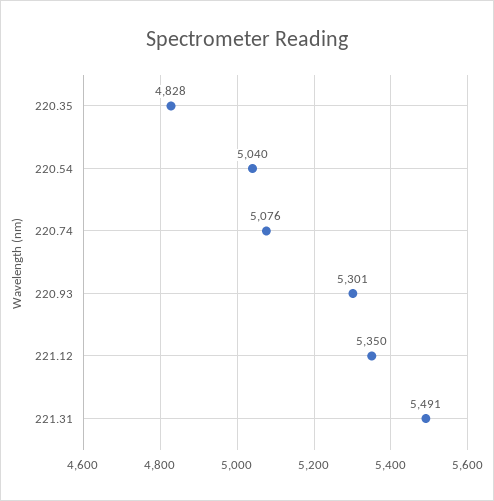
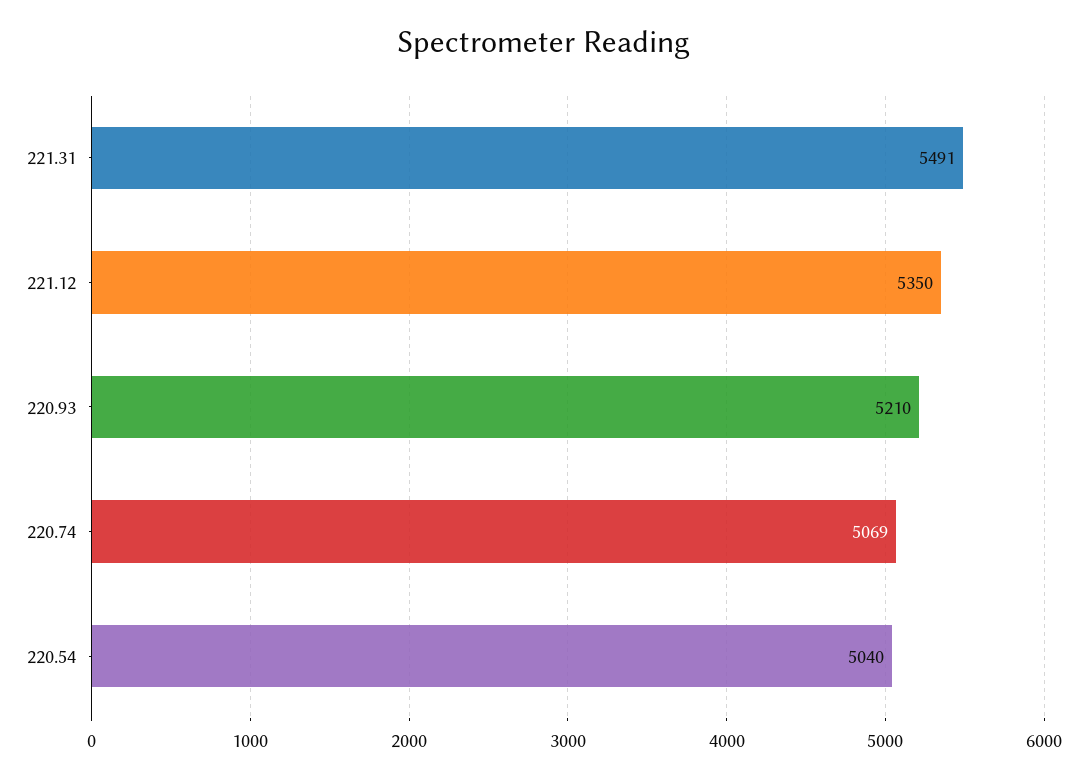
  {
-   "220.35": 4828,
    "220.54": 5040,
-   "220.74": 5076,
+   "220.74": 5069,
-   "220.93": 5301,
+   "220.93": 5210,
    "221.12": 5350,
    "221.31": 5491
  }

